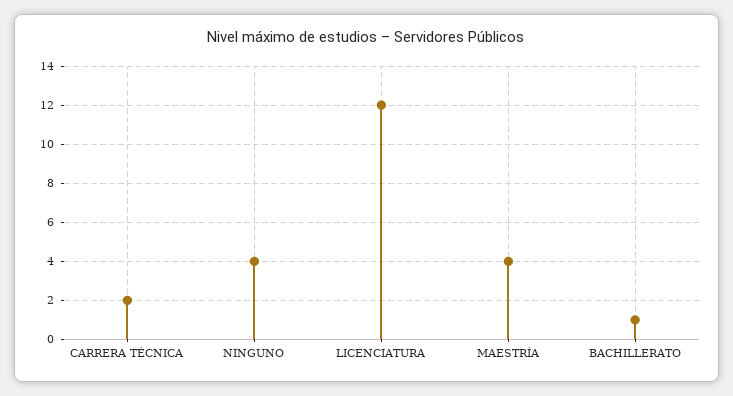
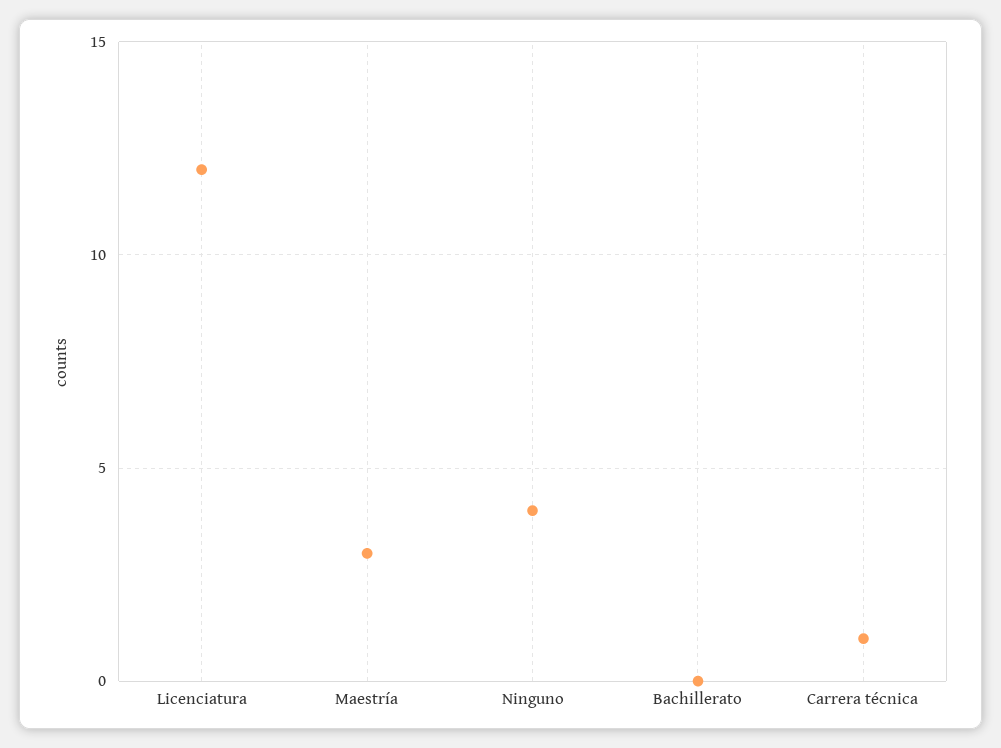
  {
-   "CARRERA TÉCNICA": 2,
+   "CARRERA TÉCNICA": 1,
    "NINGUNO": 4,
    "LICENCIATURA": 12,
-   "MAESTRÍA": 4,
+   "MAESTRÍA": 3,
-   "BACHILLERATO": 1
+   "BACHILLERATO": 0
  }

